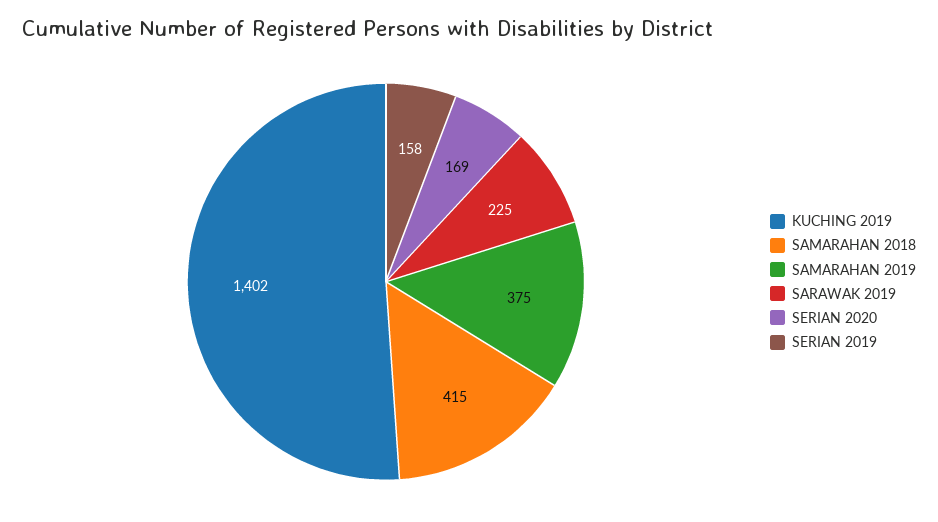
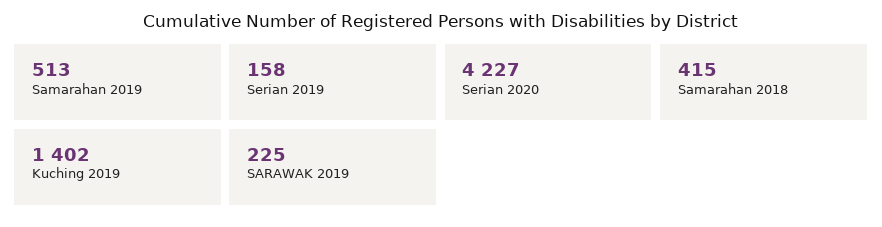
  {
    "KUCHING 2019": 1402,
    "SAMARAHAN 2018": 415,
-   "SAMARAHAN 2019": 375,
+   "SAMARAHAN 2019": 513,
    "SARAWAK 2019": 225,
-   "SERIAN 2020": 169,
+   "SERIAN 2020": 4227,
    "SERIAN 2019": 158
  }

